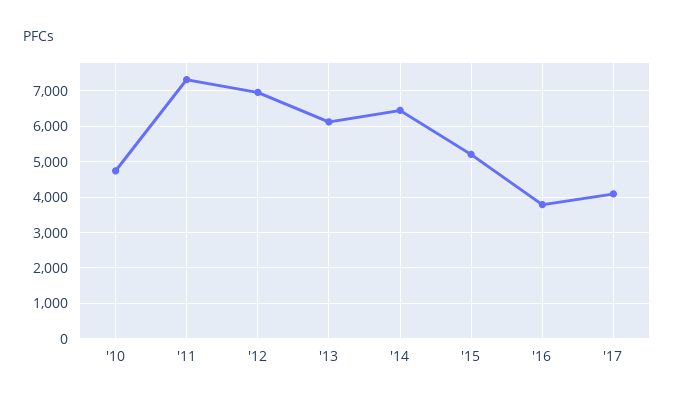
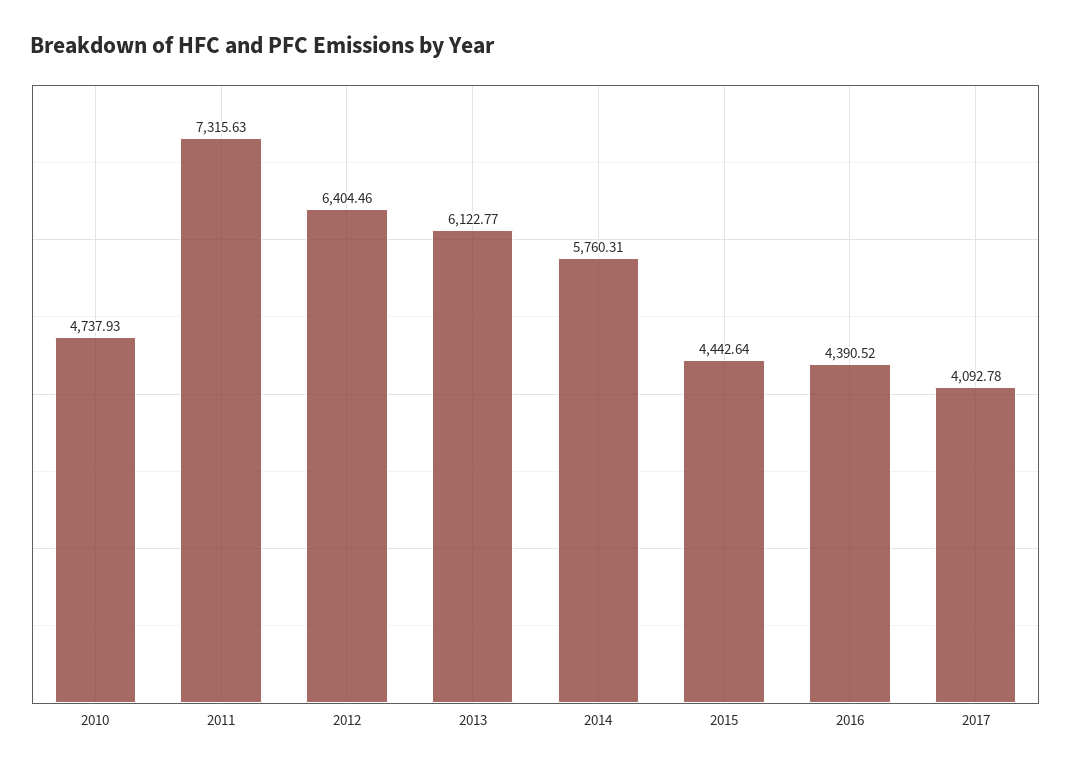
  {
    "'10": 4737.93,
    "'11": 7315.63,
-   "'12": 7000,
+   "'12": 6404.46,
    "'13": 6122.77,
-   "'14": 6400,
+   "'14": 5760.31,
-   "'15": 5200,
+   "'15": 4442.64,
-   "'16": 3800,
+   "'16": 4390.52,
    "'17": 4092.78
  }

